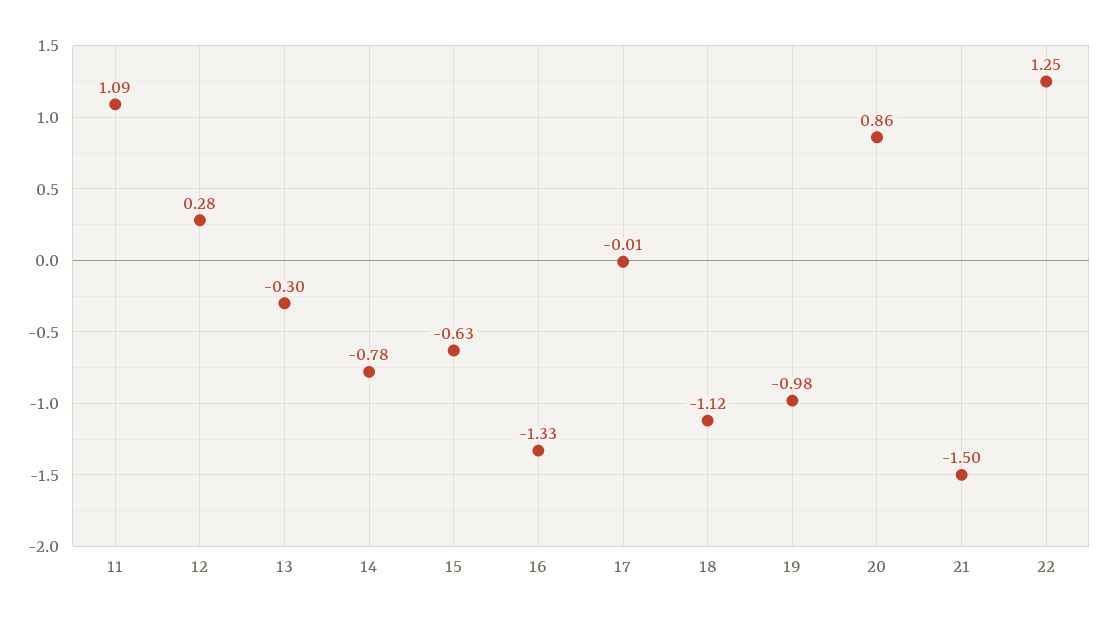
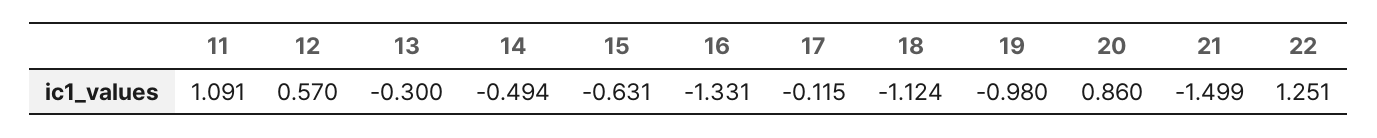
  {
    "11": 1.091,
-   "12": 0.28,
+   "12": 0.57,
    "13": -0.3,
-   "14": -0.78,
+   "14": -0.494,
    "15": -0.631,
    "16": -1.331,
-   "17": -0.01,
+   "17": -0.115,
    "18": -1.124,
    "19": -0.98,
    "20": 0.86,
    "21": -1.499,
    "22": 1.251
  }

